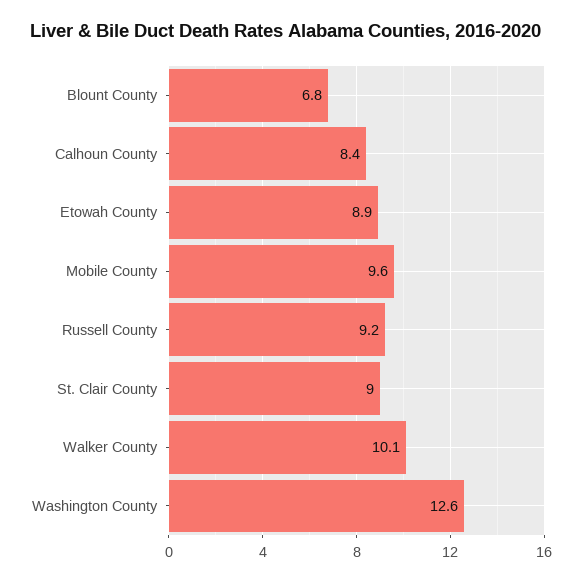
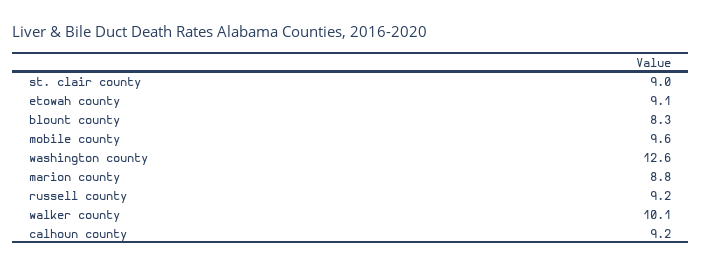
  {
-   "Blount County": 6.8,
+   "Blount County": 8.3,
-   "Calhoun County": 8.4,
+   "Calhoun County": 9.2,
-   "Etowah County": 8.9,
+   "Etowah County": 9.1,
    "Mobile County": 9.6,
    "Russell County": 9.2,
    "St. Clair County": 9,
    "Walker County": 10.1,
-   "Washington County": 12.6
+   "Washington County": 12.6,
+   "marion county": 8.8
  }

